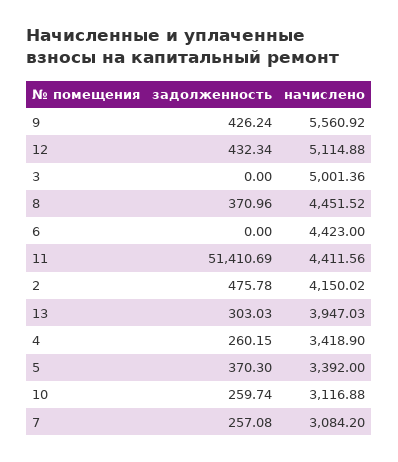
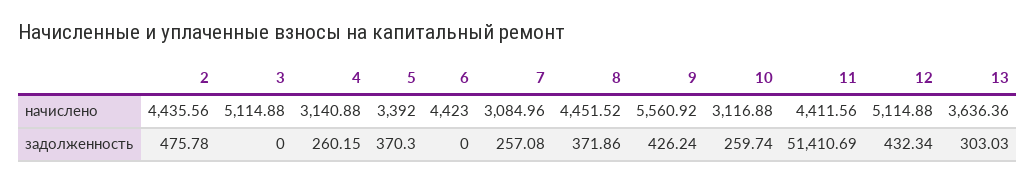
  {
    "задолженность": {
      "9": 426.24,
      "12": 432.34,
      "3": 0,
-     "8": 370.96,
+     "8": 371.86,
      "6": 0,
      "11": 51410.69,
      "2": 475.78,
      "13": 303.03,
      "4": 260.15,
      "5": 370.3,
      "10": 259.74,
      "7": 257.08
    },
    "начислено": {
      "9": 5560.92,
      "12": 5114.88,
-     "3": 5001.36,
+     "3": 5114.88,
      "8": 4451.52,
      "6": 4423,
      "11": 4411.56,
-     "2": 4150.02,
+     "2": 4435.56,
-     "13": 3947.03,
+     "13": 3636.36,
-     "4": 3418.9,
+     "4": 3140.88,
      "5": 3392,
      "10": 3116.88,
-     "7": 3084.2
+     "7": 3084.96
    }
  }

